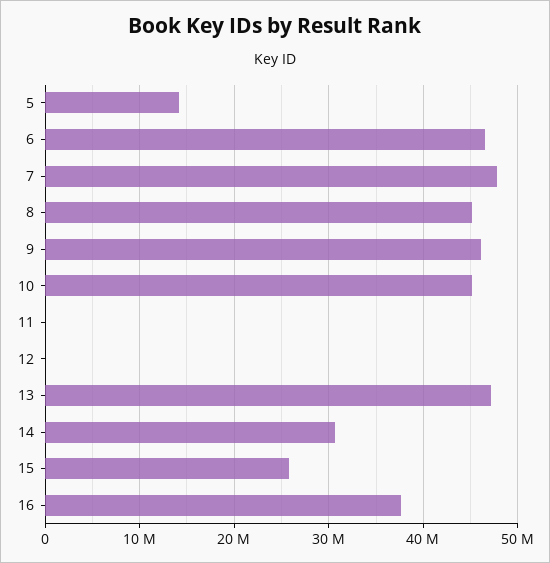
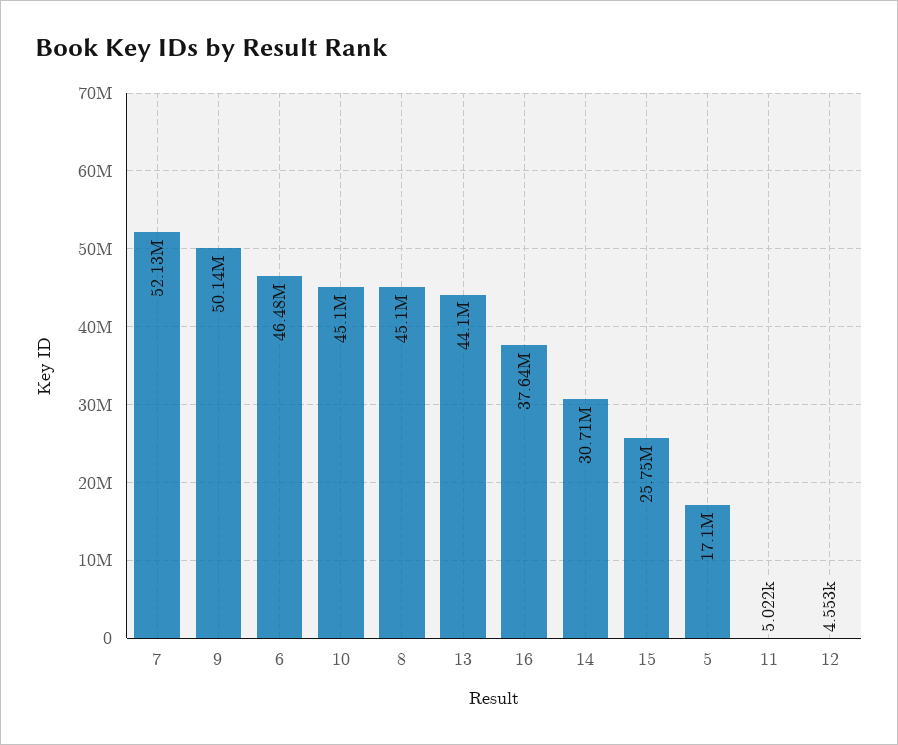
  {
-   "5": 14000000,
+   "5": 17100000,
    "6": 46480000,
-   "7": 48000000,
+   "7": 52130000,
    "8": 45100000,
-   "9": 46000000,
+   "9": 50140000,
    "10": 45100000,
    "11": 5022,
    "12": 4553,
-   "13": 47000000,
+   "13": 44100000,
    "14": 30710000,
    "15": 25750000,
    "16": 37640000
  }

